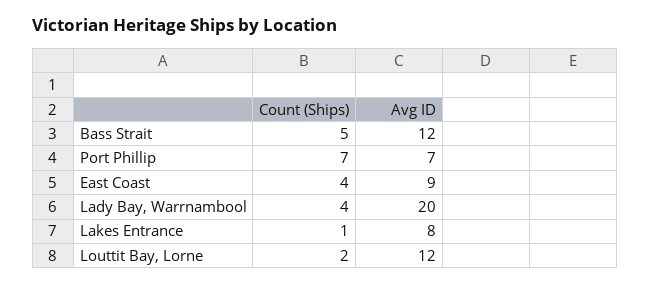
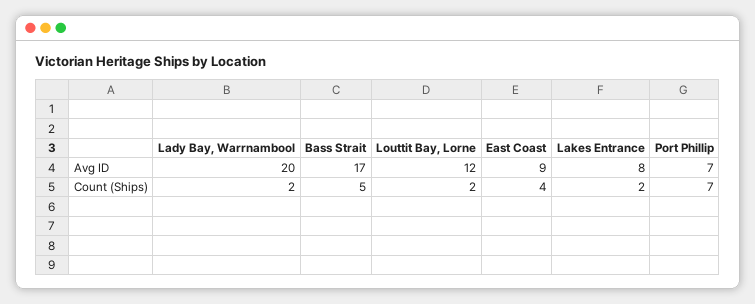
  {
    "Count (Ships)": {
      "Bass Strait": 5,
      "Port Phillip": 7,
      "East Coast": 4,
-     "Lady Bay, Warrnambool": 4,
+     "Lady Bay, Warrnambool": 2,
-     "Lakes Entrance": 1,
+     "Lakes Entrance": 2,
      "Louttit Bay, Lorne": 2
    },
    "Avg ID": {
-     "Bass Strait": 12,
+     "Bass Strait": 17,
      "Port Phillip": 7,
      "East Coast": 9,
      "Lady Bay, Warrnambool": 20,
      "Lakes Entrance": 8,
      "Louttit Bay, Lorne": 12
    }
  }

